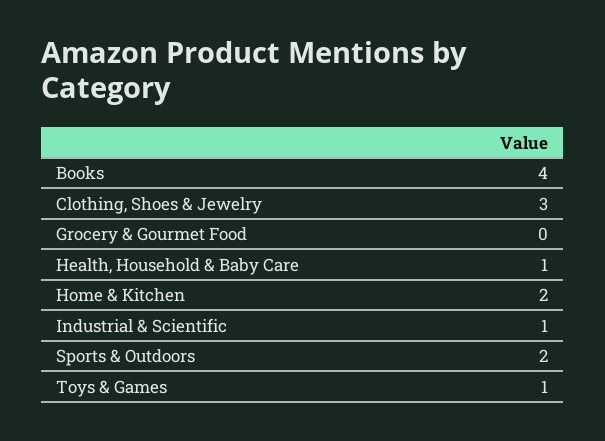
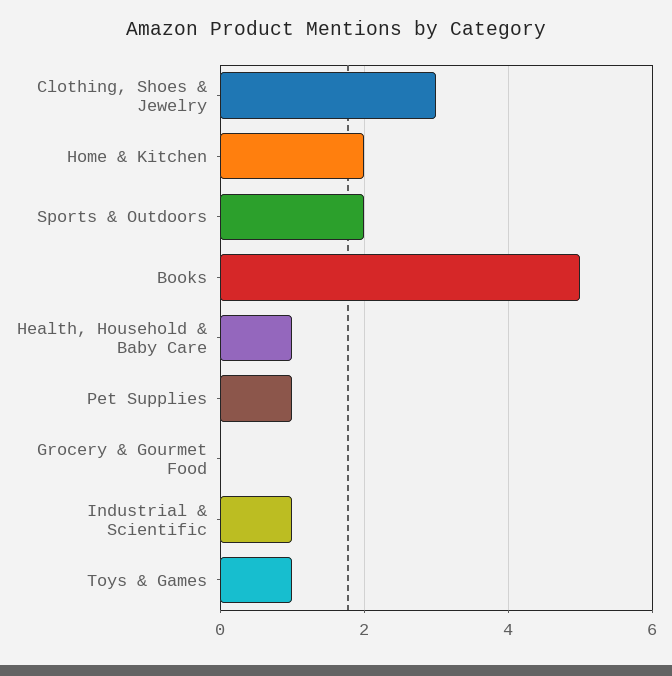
  {
-   "Books": 4,
+   "Books": 5,
    "Clothing, Shoes & Jewelry": 3,
    "Grocery & Gourmet Food": 0,
    "Health, Household & Baby Care": 1,
    "Home & Kitchen": 2,
    "Industrial & Scientific": 1,
    "Sports & Outdoors": 2,
-   "Toys & Games": 1
+   "Toys & Games": 1,
+   "Pet Supplies": 1
  }

